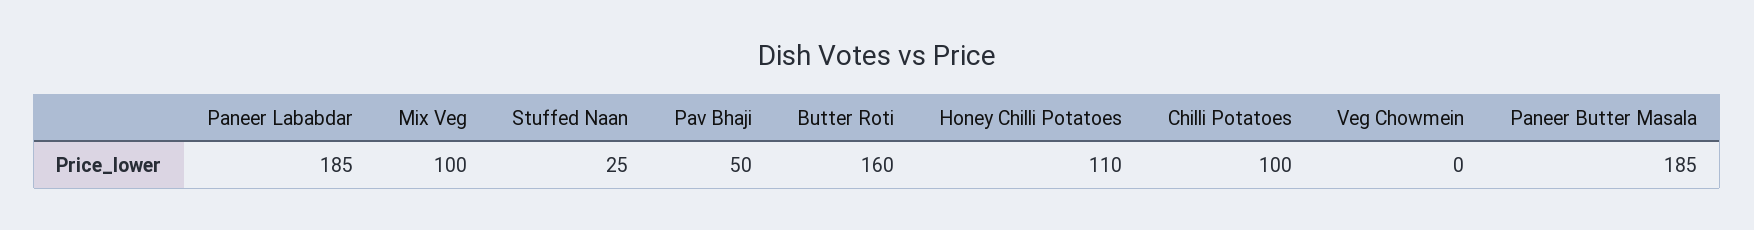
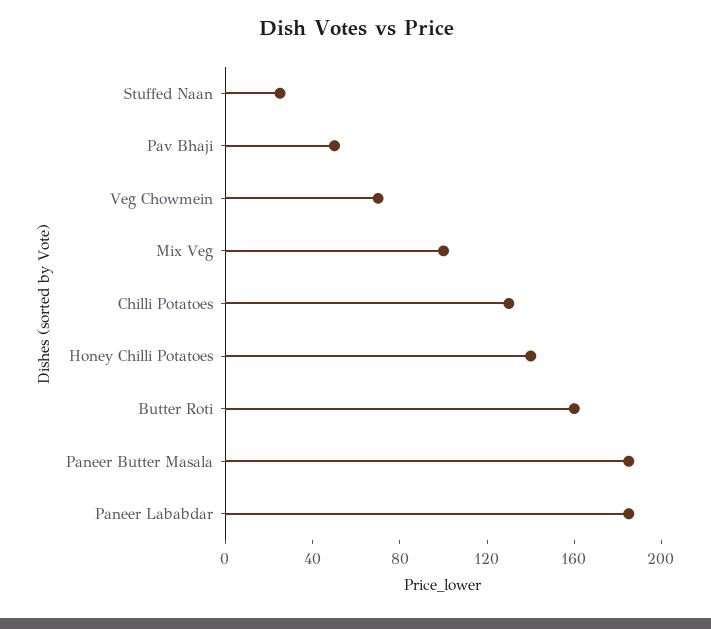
  {
    "Paneer Lababdar": 185,
    "Mix Veg": 100,
    "Stuffed Naan": 25,
    "Pav Bhaji": 50,
    "Butter Roti": 160,
-   "Honey Chilli Potatoes": 110,
+   "Honey Chilli Potatoes": 140,
-   "Chilli Potatoes": 100,
+   "Chilli Potatoes": 130,
-   "Veg Chowmein": 0,
+   "Veg Chowmein": 70,
    "Paneer Butter Masala": 185
  }

